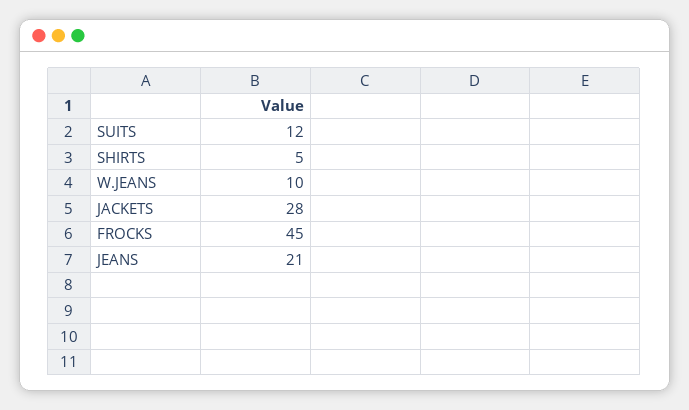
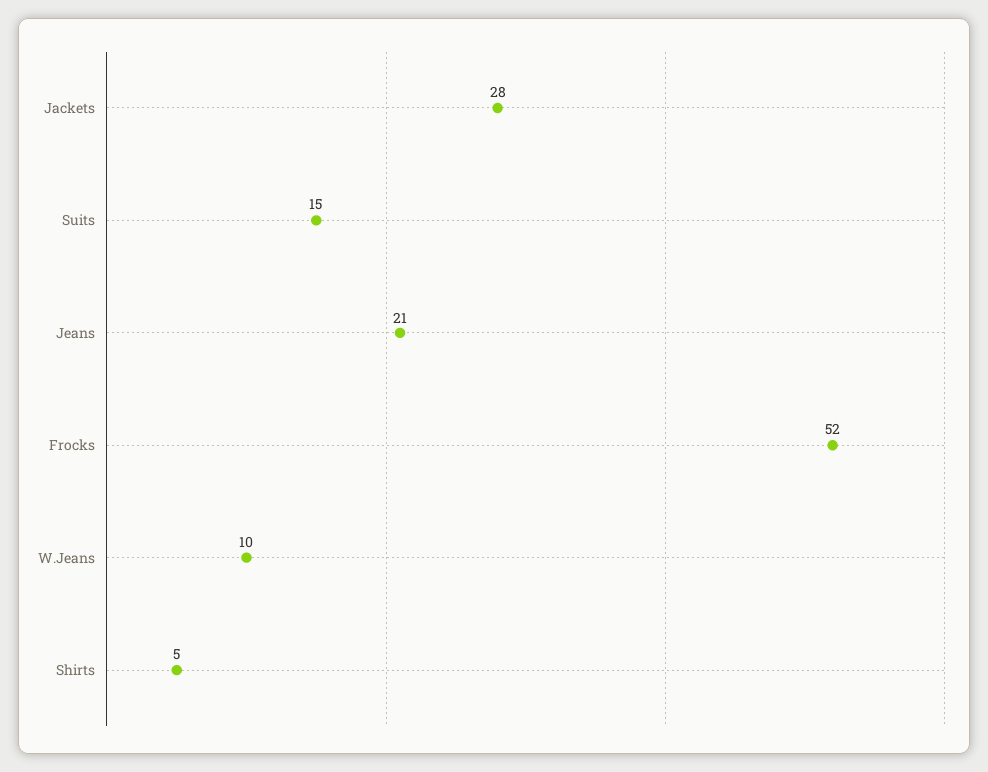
  {
-   "SUITS": 12,
+   "SUITS": 15,
    "SHIRTS": 5,
    "W.JEANS": 10,
    "JACKETS": 28,
-   "FROCKS": 45,
+   "FROCKS": 52,
    "JEANS": 21
  }

